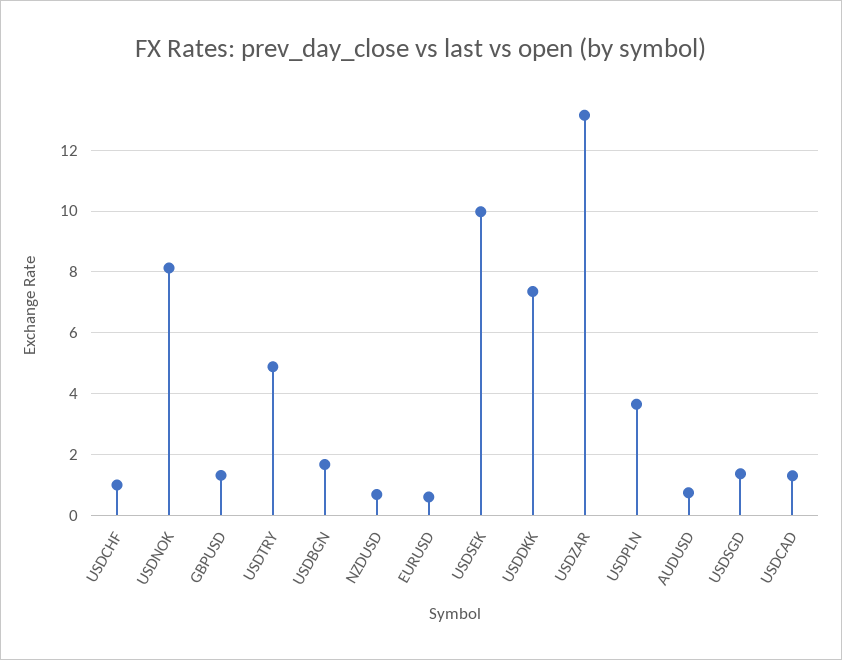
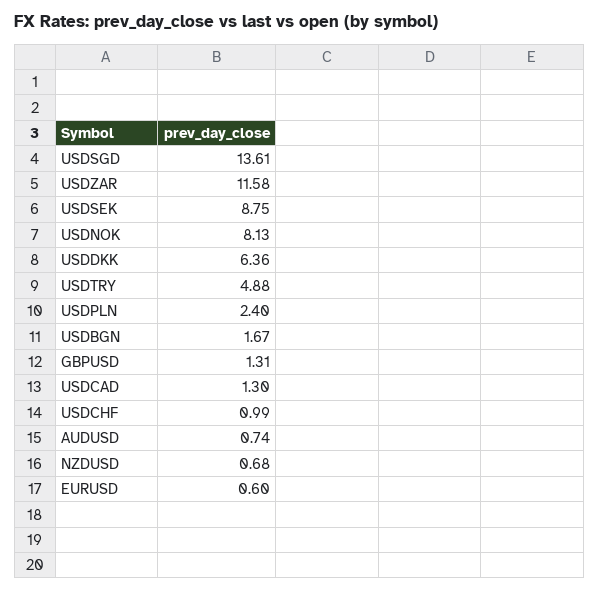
  {
    "USDCHF": 0.99,
    "USDNOK": 8.13,
    "GBPUSD": 1.31,
    "USDTRY": 4.88,
    "USDBGN": 1.67,
    "NZDUSD": 0.68,
    "EURUSD": 0.6,
-   "USDSEK": 10,
+   "USDSEK": 8.75,
-   "USDDKK": 7.4,
+   "USDDKK": 6.36,
-   "USDZAR": 13.2,
+   "USDZAR": 11.58,
-   "USDPLN": 3.6,
+   "USDPLN": 2.4,
    "AUDUSD": 0.74,
-   "USDSGD": 1.4,
+   "USDSGD": 13.61,
    "USDCAD": 1.3
  }

